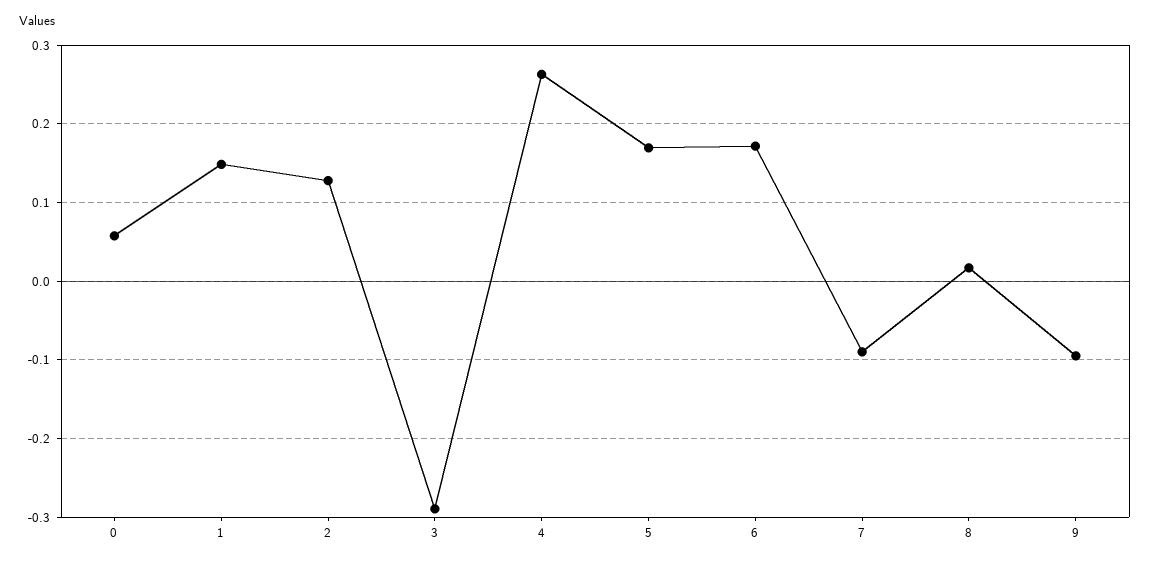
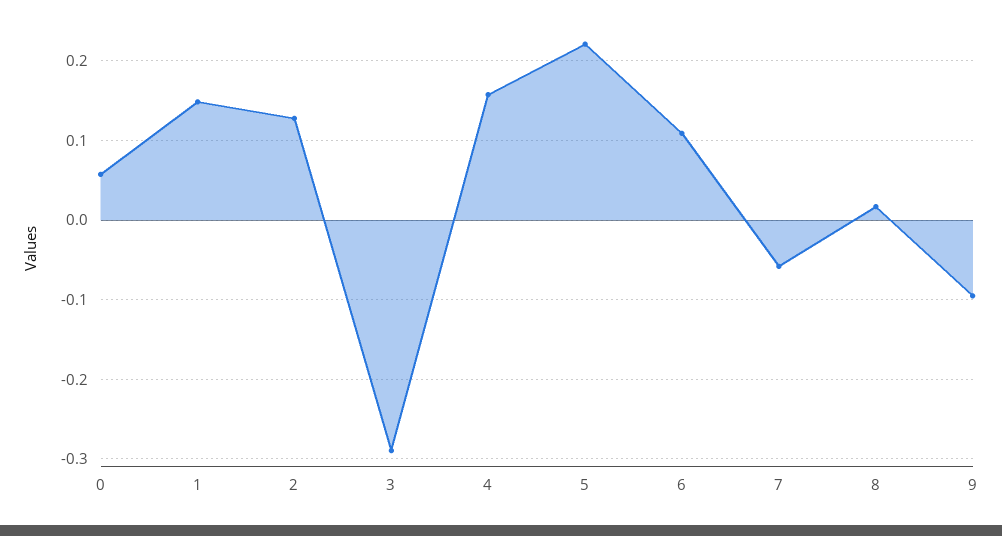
  {
    "0": 0.06,
    "1": 0.15,
    "2": 0.13,
    "3": -0.29,
-   "4": 0.26,
+   "4": 0.16,
-   "5": 0.17,
+   "5": 0.22,
-   "6": 0.17,
+   "6": 0.11,
-   "7": -0.09,
+   "7": -0.06,
    "8": 0.02,
    "9": -0.1
  }

